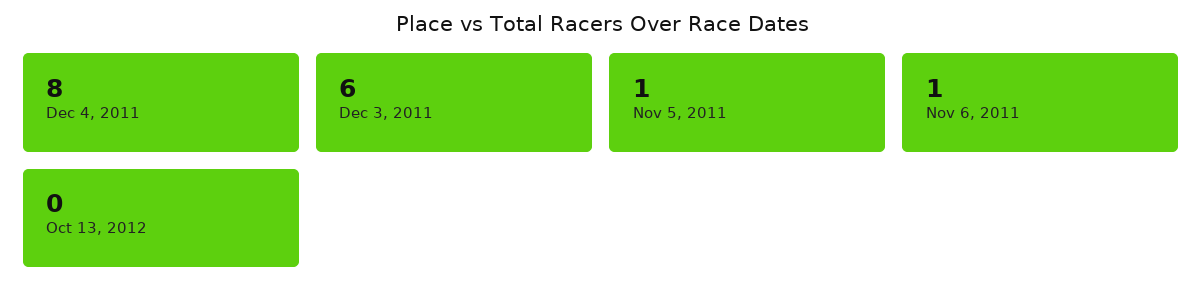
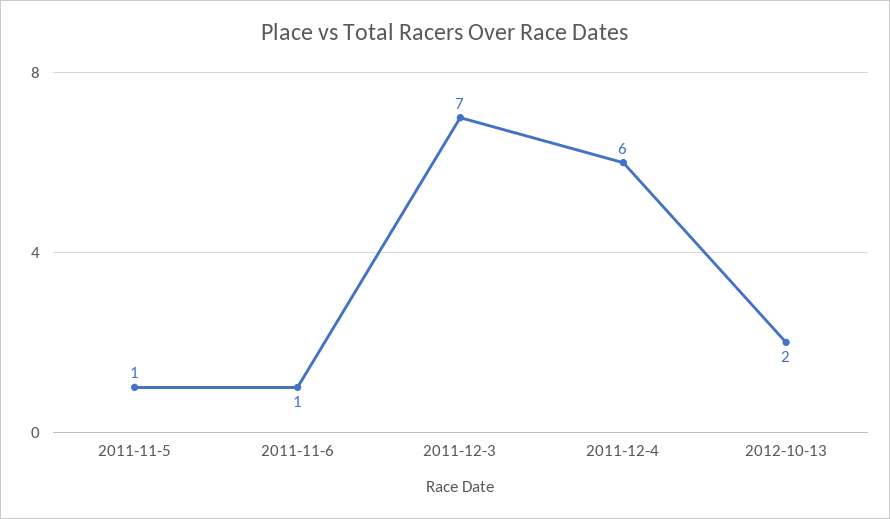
  {
-   "Dec 4, 2011": 8,
+   "Dec 4, 2011": 6,
-   "Dec 3, 2011": 6,
+   "Dec 3, 2011": 7,
    "Nov 5, 2011": 1,
    "Nov 6, 2011": 1,
-   "Oct 13, 2012": 0
+   "Oct 13, 2012": 2
  }

